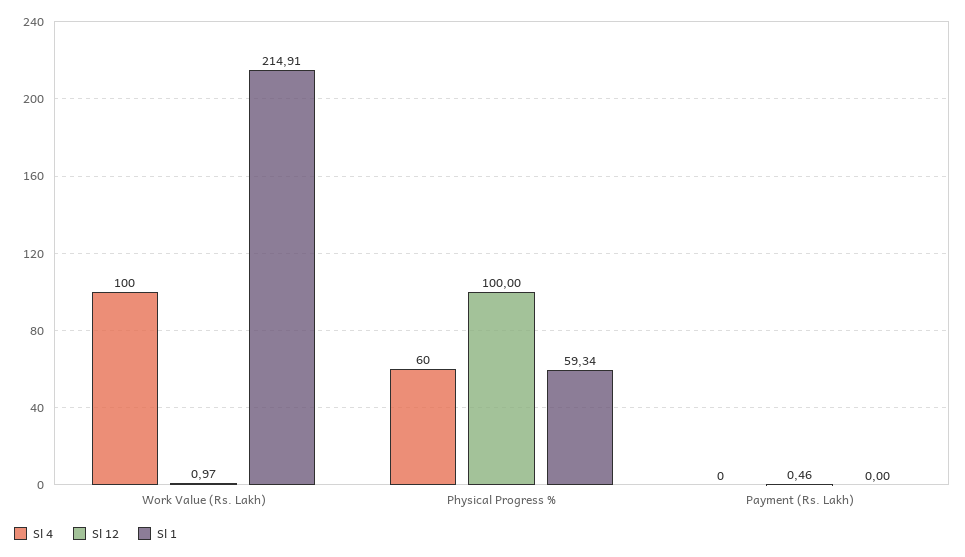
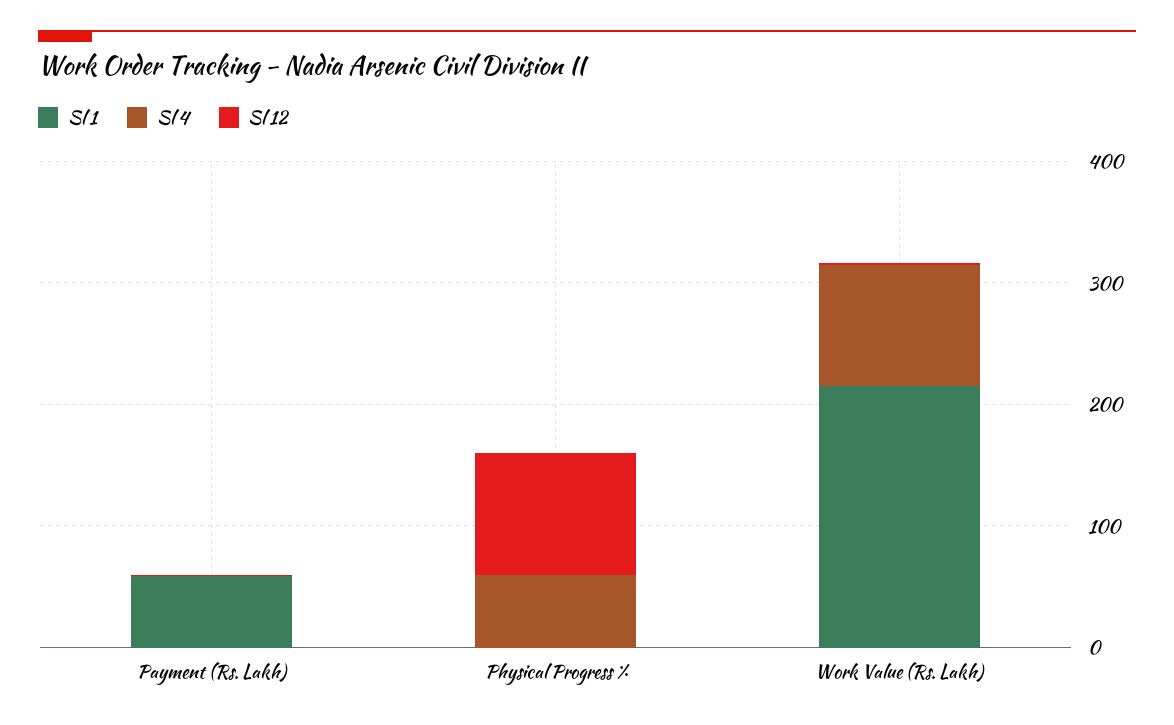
  {
    "Sl 4": {
      "Work Value (Rs. Lakh)": 100,
      "Physical Progress %": 60,
      "Payment (Rs. Lakh)": 0
    },
    "Sl 12": {
      "Work Value (Rs. Lakh)": 0.97,
      "Physical Progress %": 100,
      "Payment (Rs. Lakh)": 0.46
    },
    "Sl 1": {
      "Work Value (Rs. Lakh)": 214.91,
-     "Physical Progress %": 59.34,
+     "Physical Progress %": 0,
-     "Payment (Rs. Lakh)": 0
+     "Payment (Rs. Lakh)": 60
    }
  }

